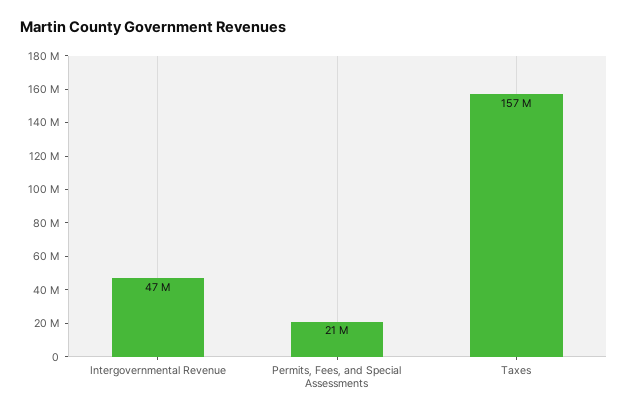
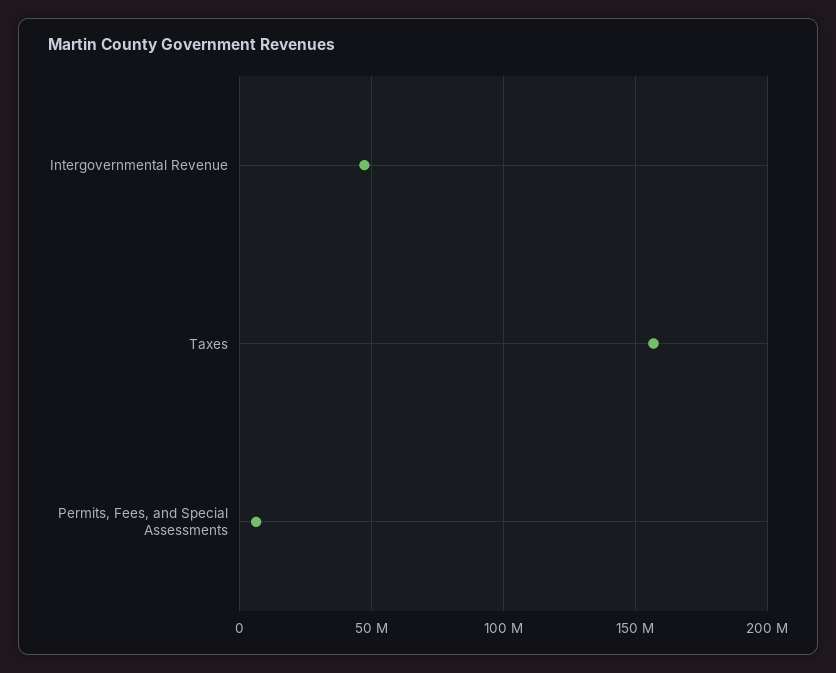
  {
    "Intergovernmental Revenue": 47000000,
-   "Permits, Fees, and Special Assessments": 21000000,
+   "Permits, Fees, and Special Assessments": 5000000,
    "Taxes": 157000000
  }

